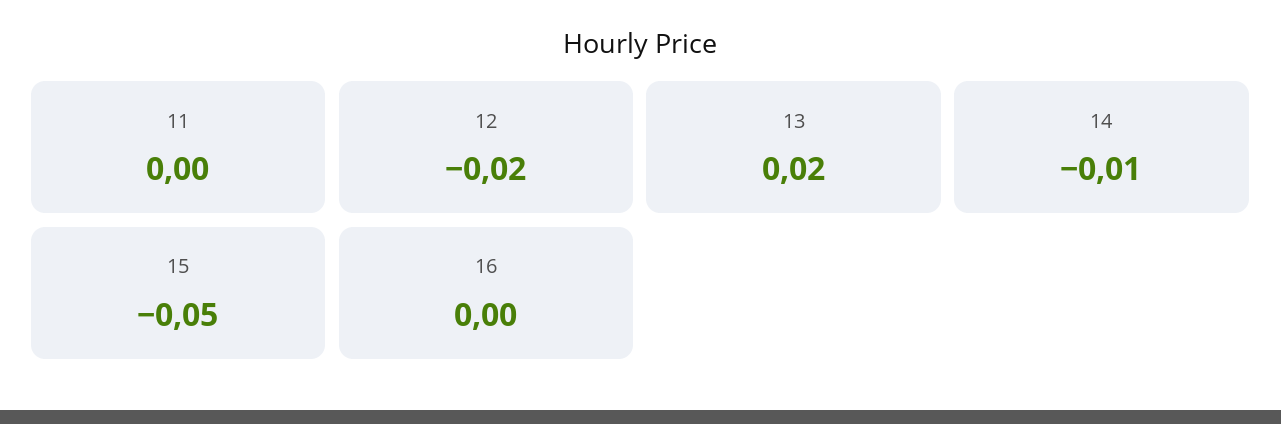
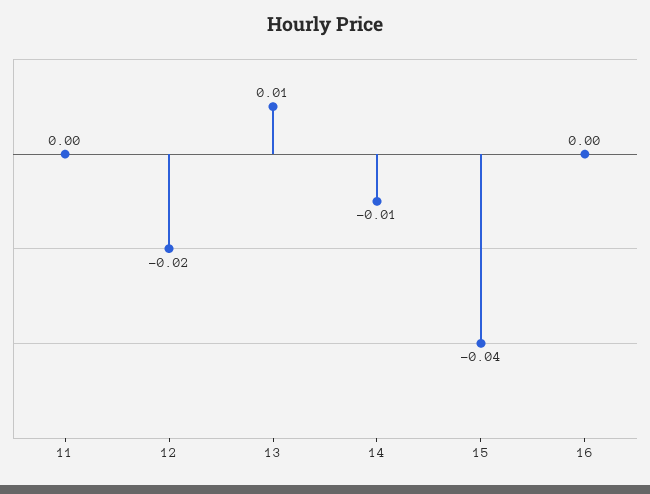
  {
    "11": 0,
    "12": -0.02,
-   "13": 0.02,
+   "13": 0.01,
    "14": -0.01,
-   "15": -0.05,
+   "15": -0.04,
    "16": 0
  }

